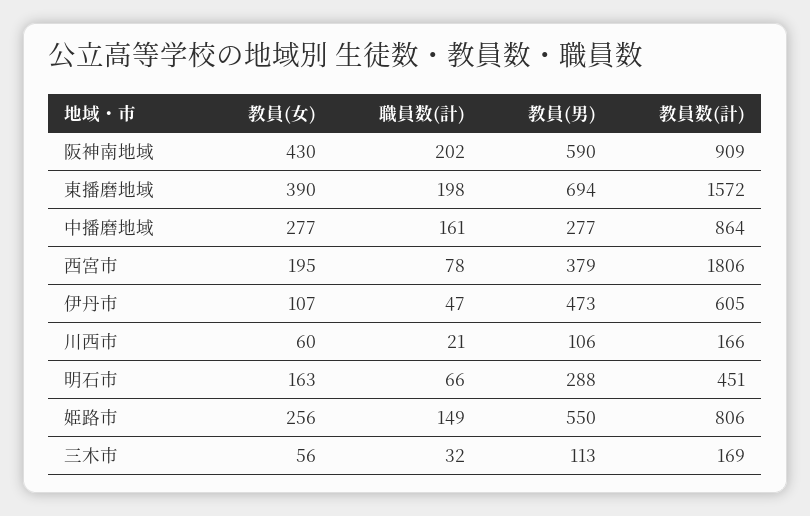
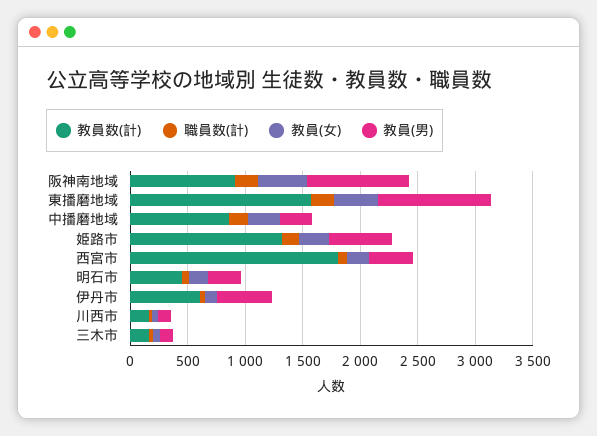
  {
    "教員(女)": {
      "阪神南地域": 430,
      "東播磨地域": 390,
      "中播磨地域": 277,
      "西宮市": 195,
      "伊丹市": 107,
      "川西市": 60,
      "明石市": 163,
      "姫路市": 256,
      "三木市": 56
    },
    "職員数(計)": {
      "阪神南地域": 202,
      "東播磨地域": 198,
      "中播磨地域": 161,
      "西宮市": 78,
      "伊丹市": 47,
      "川西市": 21,
      "明石市": 66,
      "姫路市": 149,
      "三木市": 32
    },
    "教員(男)": {
-     "阪神南地域": 590,
+     "阪神南地域": 900,
-     "東播磨地域": 694,
+     "東播磨地域": 1000,
      "中播磨地域": 277,
      "西宮市": 379,
      "伊丹市": 473,
      "川西市": 106,
      "明石市": 288,
      "姫路市": 550,
      "三木市": 113
    },
    "教員数(計)": {
      "阪神南地域": 909,
      "東播磨地域": 1572,
      "中播磨地域": 864,
      "西宮市": 1806,
      "伊丹市": 605,
      "川西市": 166,
      "明石市": 451,
-     "姫路市": 806,
+     "姫路市": 1300,
      "三木市": 169
    }
  }

